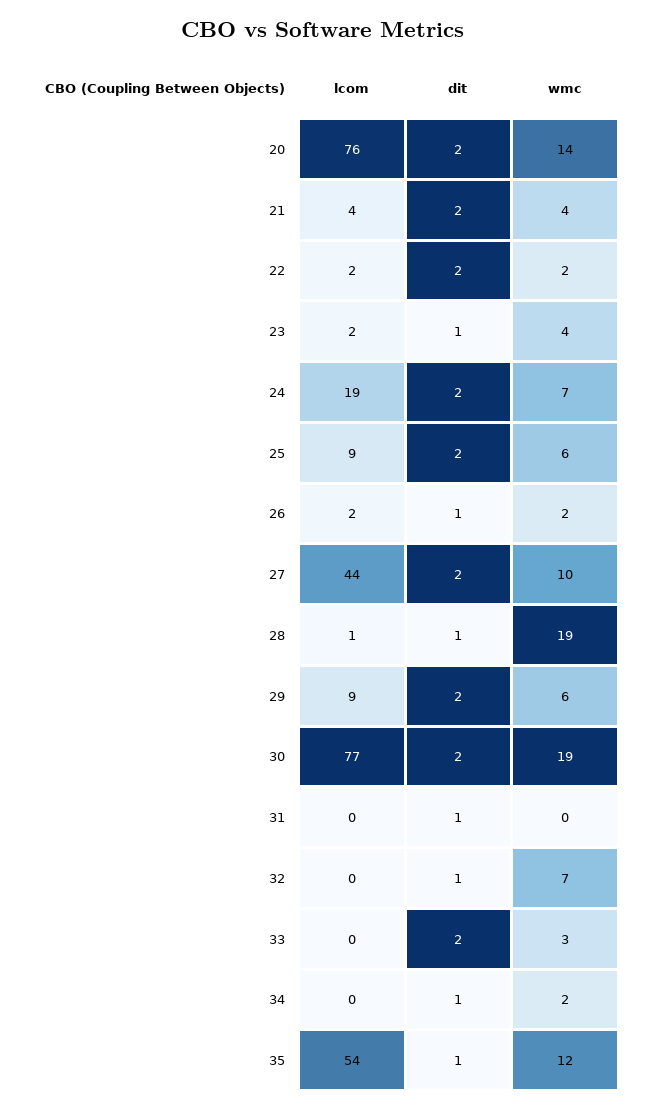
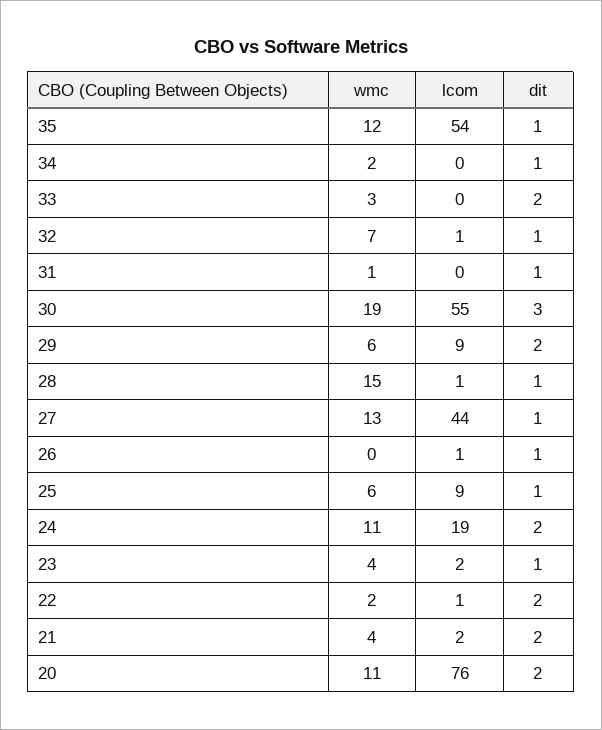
  {
    "lcom": {
      "20": 76,
-     "21": 4,
+     "21": 2,
-     "22": 2,
+     "22": 1,
      "23": 2,
      "24": 19,
      "25": 9,
-     "26": 2,
+     "26": 1,
      "27": 44,
      "28": 1,
      "29": 9,
-     "30": 77,
+     "30": 55,
      "31": 0,
-     "32": 0,
+     "32": 1,
      "33": 0,
      "34": 0,
      "35": 54
    },
    "dit": {
      "20": 2,
      "21": 2,
      "22": 2,
      "23": 1,
      "24": 2,
-     "25": 2,
+     "25": 1,
      "26": 1,
-     "27": 2,
+     "27": 1,
      "28": 1,
      "29": 2,
-     "30": 2,
+     "30": 3,
      "31": 1,
      "32": 1,
      "33": 2,
      "34": 1,
      "35": 1
    },
    "wmc": {
-     "20": 14,
+     "20": 11,
      "21": 4,
      "22": 2,
      "23": 4,
-     "24": 7,
+     "24": 11,
      "25": 6,
-     "26": 2,
+     "26": 0,
-     "27": 10,
+     "27": 13,
-     "28": 19,
+     "28": 15,
      "29": 6,
      "30": 19,
-     "31": 0,
+     "31": 1,
      "32": 7,
      "33": 3,
      "34": 2,
      "35": 12
    }
  }

